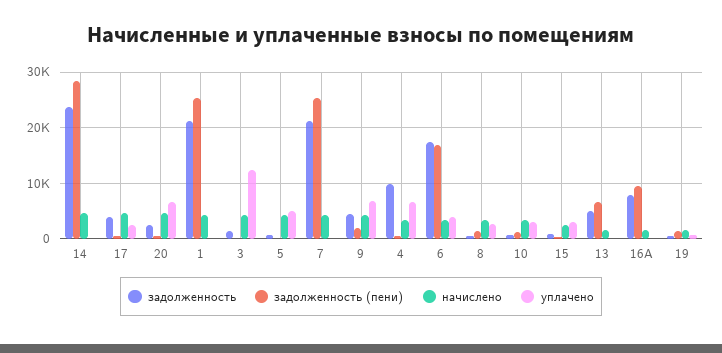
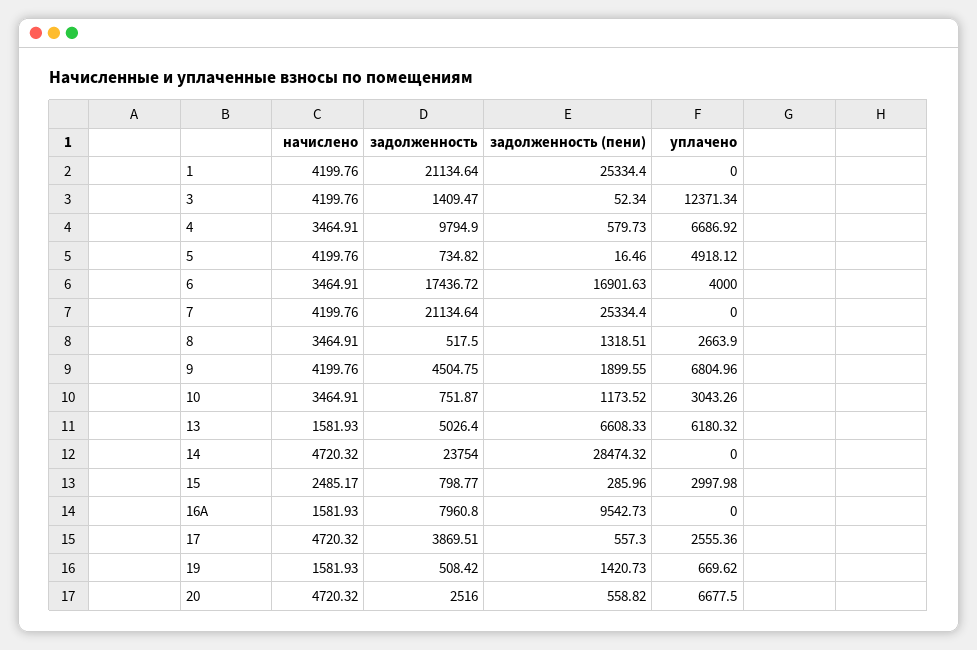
  {
    "задолженность": {
      "14": 23754,
      "17": 3869.51,
      "20": 2516,
      "1": 21134.64,
      "3": 1409.47,
      "5": 734.82,
      "7": 21134.64,
      "9": 4504.75,
      "4": 9794.9,
      "6": 17436.72,
      "8": 517.5,
      "10": 751.87,
      "15": 798.77,
      "13": 5026.4,
      "16А": 7960.8,
      "19": 508.42
    },
    "задолженность (пени)": {
      "14": 28474.32,
      "17": 557.3,
      "20": 558.82,
      "1": 25334.4,
      "3": 52.34,
      "5": 16.46,
      "7": 25334.4,
      "9": 1899.55,
      "4": 579.73,
      "6": 16901.63,
      "8": 1318.51,
      "10": 1173.52,
      "15": 285.96,
      "13": 6608.33,
      "16А": 9542.73,
      "19": 1420.73
    },
    "начислено": {
      "14": 4720.32,
      "17": 4720.32,
      "20": 4720.32,
      "1": 4199.76,
      "3": 4199.76,
      "5": 4199.76,
      "7": 4199.76,
      "9": 4199.76,
      "4": 3464.91,
      "6": 3464.91,
      "8": 3464.91,
      "10": 3464.91,
      "15": 2485.17,
      "13": 1581.93,
      "16А": 1581.93,
      "19": 1581.93
    },
    "уплачено": {
      "14": 0,
      "17": 2555.36,
      "20": 6677.5,
      "1": 0,
      "3": 12371.34,
      "5": 4918.12,
      "7": 0,
      "9": 6804.96,
      "4": 6686.92,
      "6": 4000,
      "8": 2663.9,
      "10": 3043.26,
      "15": 2997.98,
-     "13": 0,
+     "13": 6180.32,
      "16А": 0,
      "19": 669.62
    }
  }

